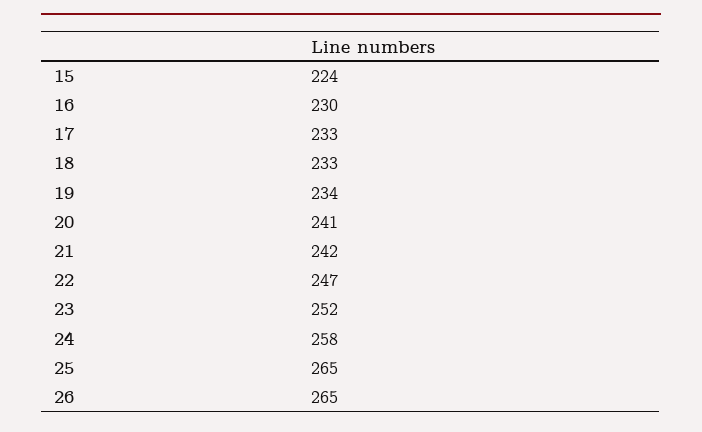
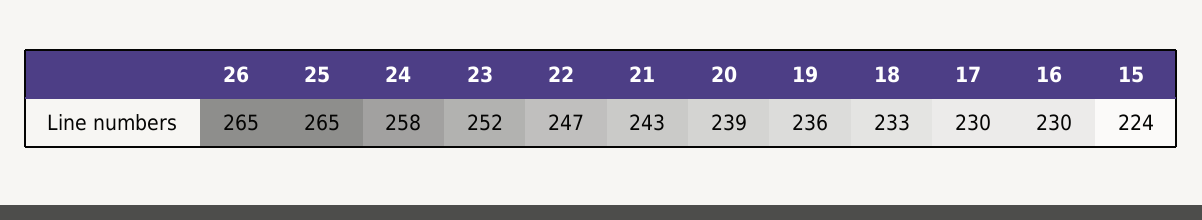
  {
    "15": 224,
    "16": 230,
-   "17": 233,
+   "17": 230,
    "18": 233,
-   "19": 234,
+   "19": 236,
-   "20": 241,
+   "20": 239,
-   "21": 242,
+   "21": 243,
    "22": 247,
    "23": 252,
    "24": 258,
    "25": 265,
    "26": 265
  }

